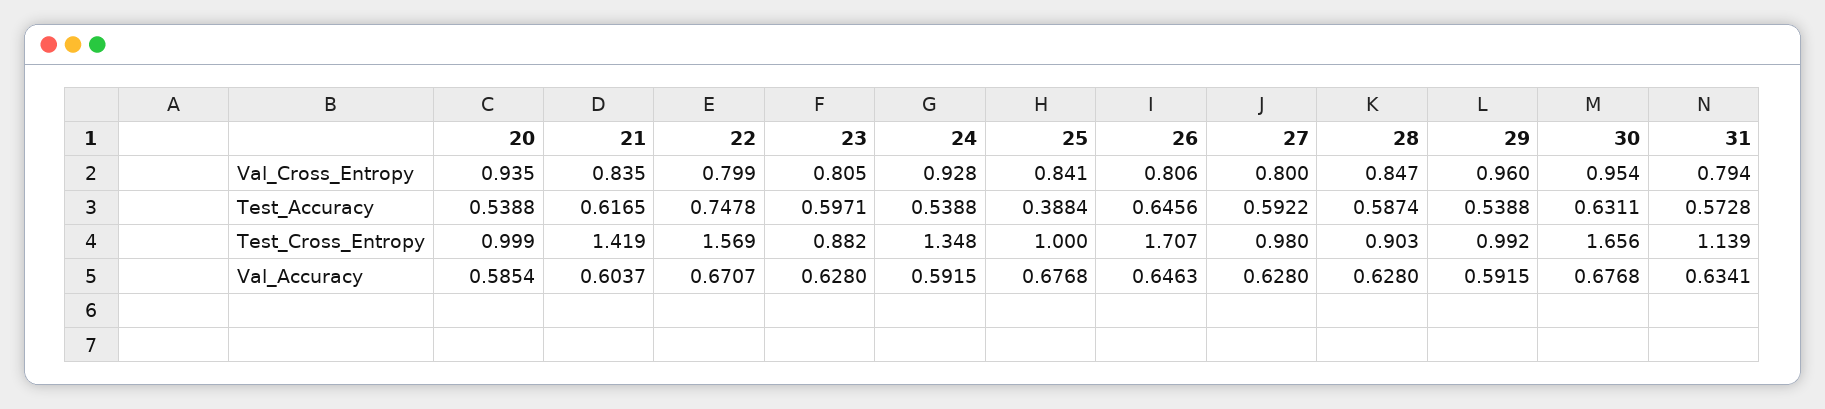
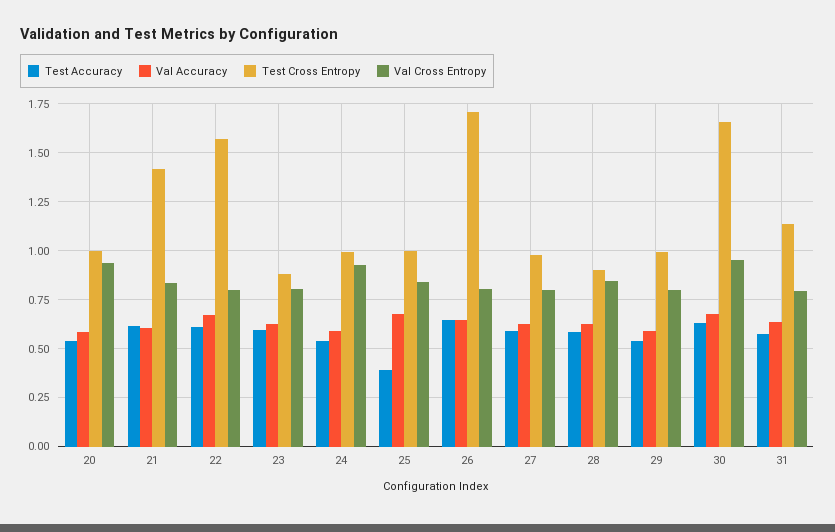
  {
    "Val_Cross_Entropy": {
      "20": 0.935,
      "21": 0.835,
      "22": 0.799,
      "23": 0.805,
      "24": 0.928,
      "25": 0.841,
      "26": 0.806,
      "27": 0.8,
      "28": 0.847,
-     "29": 0.96,
+     "29": 0.8,
      "30": 0.954,
      "31": 0.794
    },
    "Test_Accuracy": {
      "20": 0.5388,
      "21": 0.6165,
-     "22": 0.7478,
+     "22": 0.6,
      "23": 0.5971,
      "24": 0.5388,
      "25": 0.3884,
      "26": 0.6456,
      "27": 0.5922,
      "28": 0.5874,
      "29": 0.5388,
      "30": 0.6311,
      "31": 0.5728
    },
    "Test_Cross_Entropy": {
      "20": 0.999,
      "21": 1.419,
      "22": 1.569,
      "23": 0.882,
-     "24": 1.348,
+     "24": 1,
      "25": 1,
      "26": 1.707,
      "27": 0.98,
      "28": 0.903,
      "29": 0.992,
      "30": 1.656,
      "31": 1.139
    },
    "Val_Accuracy": {
      "20": 0.5854,
      "21": 0.6037,
      "22": 0.6707,
      "23": 0.628,
      "24": 0.5915,
      "25": 0.6768,
      "26": 0.6463,
      "27": 0.628,
      "28": 0.628,
      "29": 0.5915,
      "30": 0.6768,
      "31": 0.6341
    }
  }

